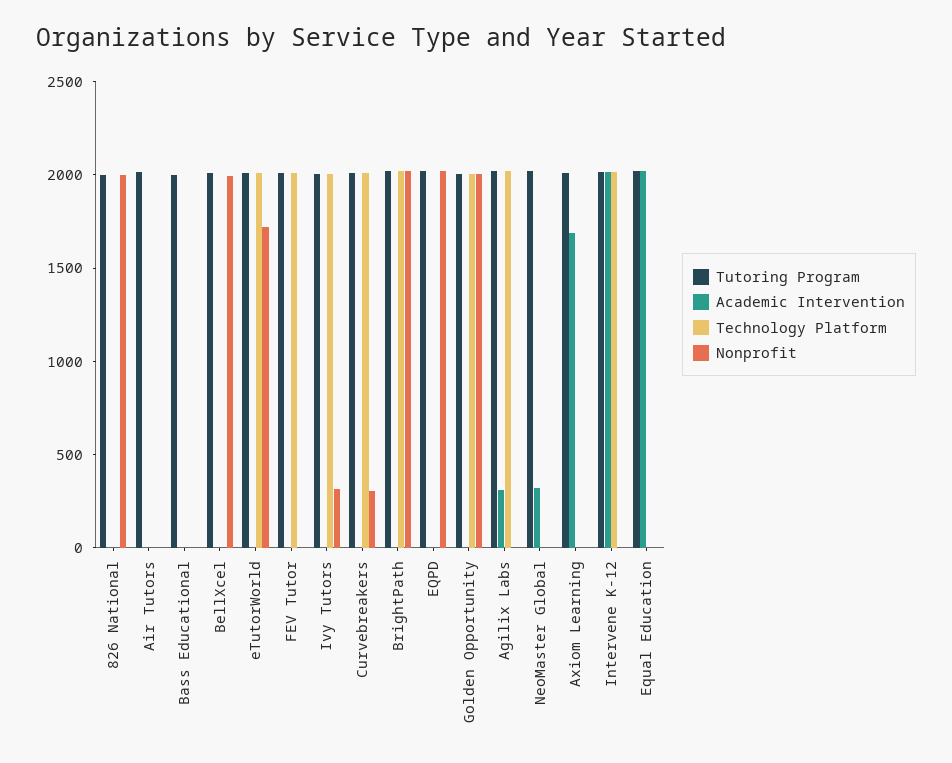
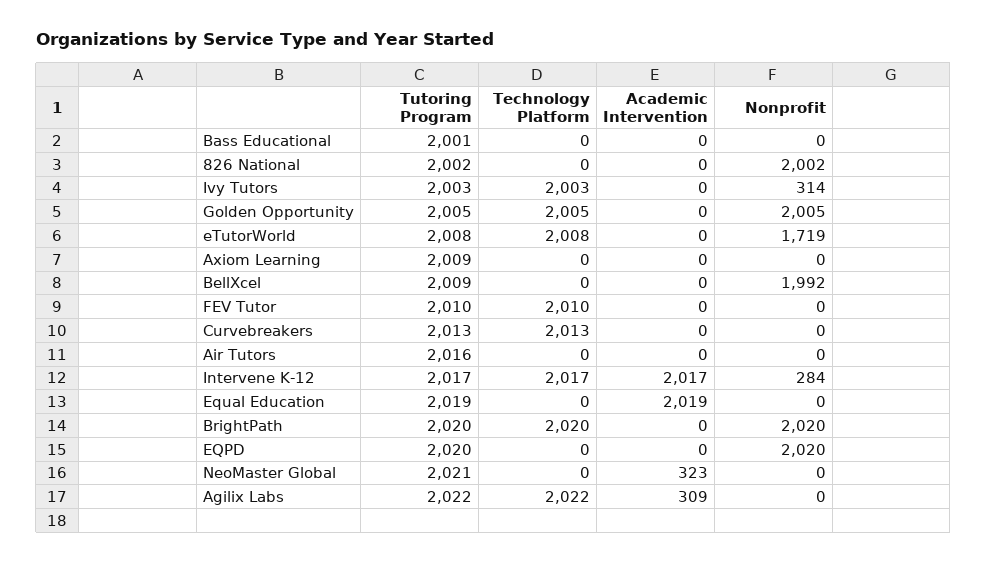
  {
    "Tutoring Program": {
      "826 National": 2002,
      "Air Tutors": 2016,
      "Bass Educational": 2001,
      "BellXcel": 2009,
      "eTutorWorld": 2008,
      "FEV Tutor": 2010,
      "Ivy Tutors": 2003,
      "Curvebreakers": 2013,
      "BrightPath": 2020,
      "EQPD": 2020,
      "Golden Opportunity": 2005,
      "Agilix Labs": 2022,
      "NeoMaster Global": 2021,
      "Axiom Learning": 2009,
      "Intervene K-12": 2017,
      "Equal Education": 2019
    },
    "Academic Intervention": {
      "826 National": 0,
      "Air Tutors": 0,
      "Bass Educational": 0,
      "BellXcel": 0,
      "eTutorWorld": 0,
      "FEV Tutor": 0,
      "Ivy Tutors": 0,
      "Curvebreakers": 0,
      "BrightPath": 0,
      "EQPD": 0,
      "Golden Opportunity": 0,
      "Agilix Labs": 309,
      "NeoMaster Global": 323,
-     "Axiom Learning": 1700,
+     "Axiom Learning": 0,
      "Intervene K-12": 2017,
      "Equal Education": 2019
    },
    "Technology Platform": {
      "826 National": 0,
      "Air Tutors": 0,
      "Bass Educational": 0,
      "BellXcel": 0,
      "eTutorWorld": 2008,
      "FEV Tutor": 2010,
      "Ivy Tutors": 2003,
      "Curvebreakers": 2013,
      "BrightPath": 2020,
      "EQPD": 0,
      "Golden Opportunity": 2005,
      "Agilix Labs": 2022,
      "NeoMaster Global": 0,
      "Axiom Learning": 0,
      "Intervene K-12": 2017,
      "Equal Education": 0
    },
    "Nonprofit": {
      "826 National": 2002,
      "Air Tutors": 0,
      "Bass Educational": 0,
      "BellXcel": 1992,
      "eTutorWorld": 1719,
      "FEV Tutor": 0,
      "Ivy Tutors": 314,
-     "Curvebreakers": 300,
+     "Curvebreakers": 0,
      "BrightPath": 2020,
      "EQPD": 2020,
      "Golden Opportunity": 2005,
      "Agilix Labs": 0,
      "NeoMaster Global": 0,
      "Axiom Learning": 0,
-     "Intervene K-12": 0,
+     "Intervene K-12": 284,
      "Equal Education": 0
    }
  }

